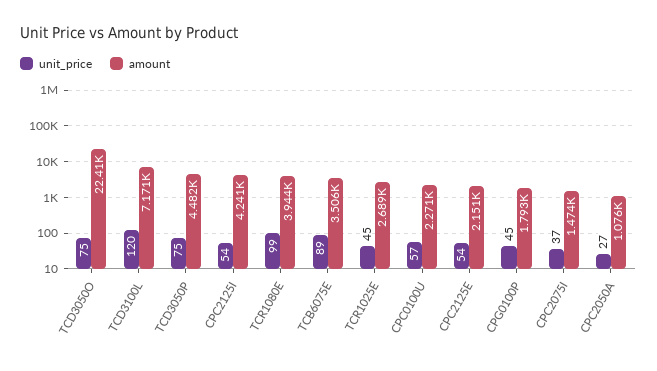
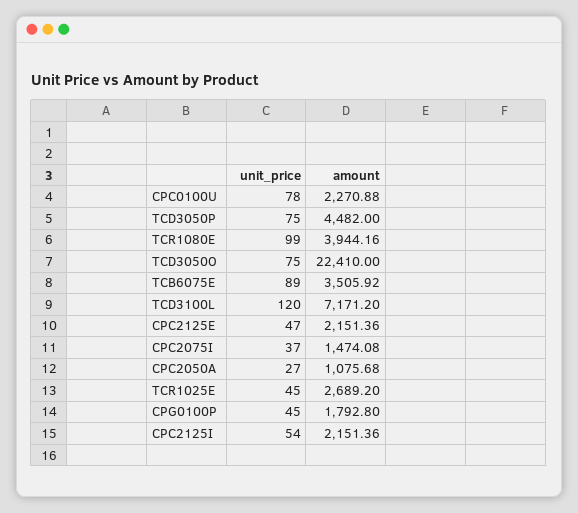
  {
    "unit_price": {
      "TCD3050O": 75,
      "TCD3100L": 120,
      "TCD3050P": 75,
      "CPC2125I": 54,
      "TCR1080E": 99,
      "TCB6075E": 89,
      "TCR1025E": 45,
-     "CPC0100U": 57,
+     "CPC0100U": 78,
-     "CPC2125E": 54,
+     "CPC2125E": 47,
      "CPG0100P": 45,
      "CPC2075I": 37,
      "CPC2050A": 27
    },
    "amount": {
      "TCD3050O": 22410,
      "TCD3100L": 7171.2,
      "TCD3050P": 4482,
-     "CPC2125I": 4241,
+     "CPC2125I": 2151.36,
      "TCR1080E": 3944.16,
      "TCB6075E": 3505.92,
      "TCR1025E": 2689.2,
      "CPC0100U": 2270.88,
      "CPC2125E": 2151.36,
      "CPG0100P": 1792.8,
      "CPC2075I": 1474.08,
      "CPC2050A": 1075.68
    }
  }

